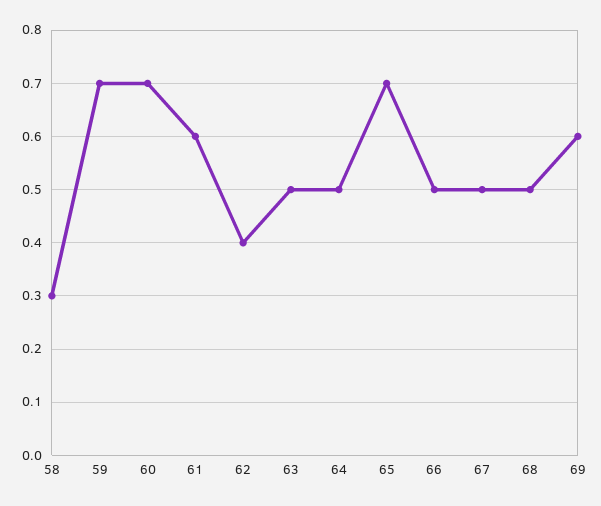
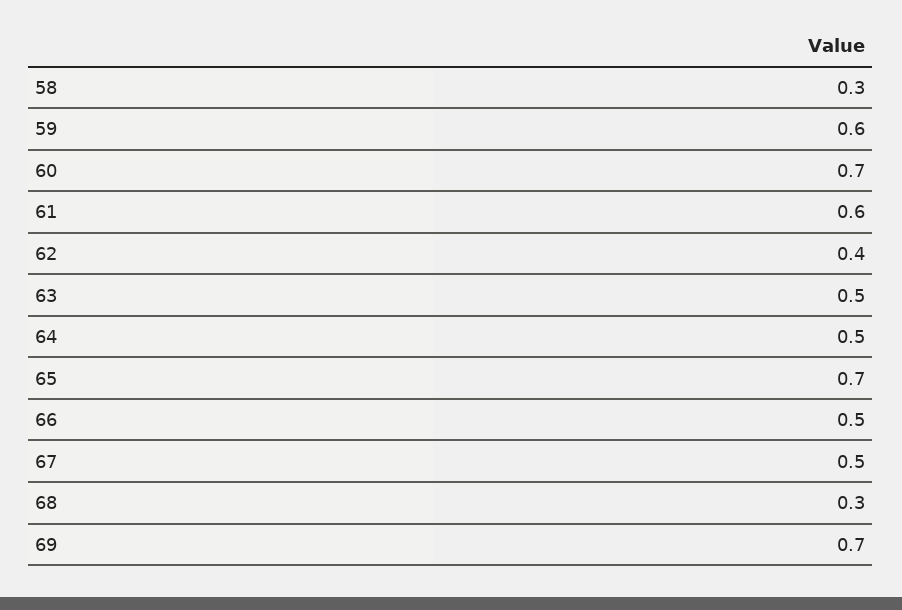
  {
    "58": 0.3,
-   "59": 0.7,
+   "59": 0.6,
    "60": 0.7,
    "61": 0.6,
    "62": 0.4,
    "63": 0.5,
    "64": 0.5,
    "65": 0.7,
    "66": 0.5,
    "67": 0.5,
-   "68": 0.5,
+   "68": 0.3,
-   "69": 0.6
+   "69": 0.7
  }

